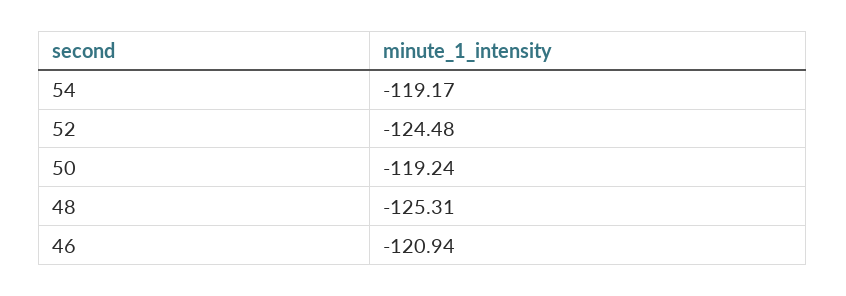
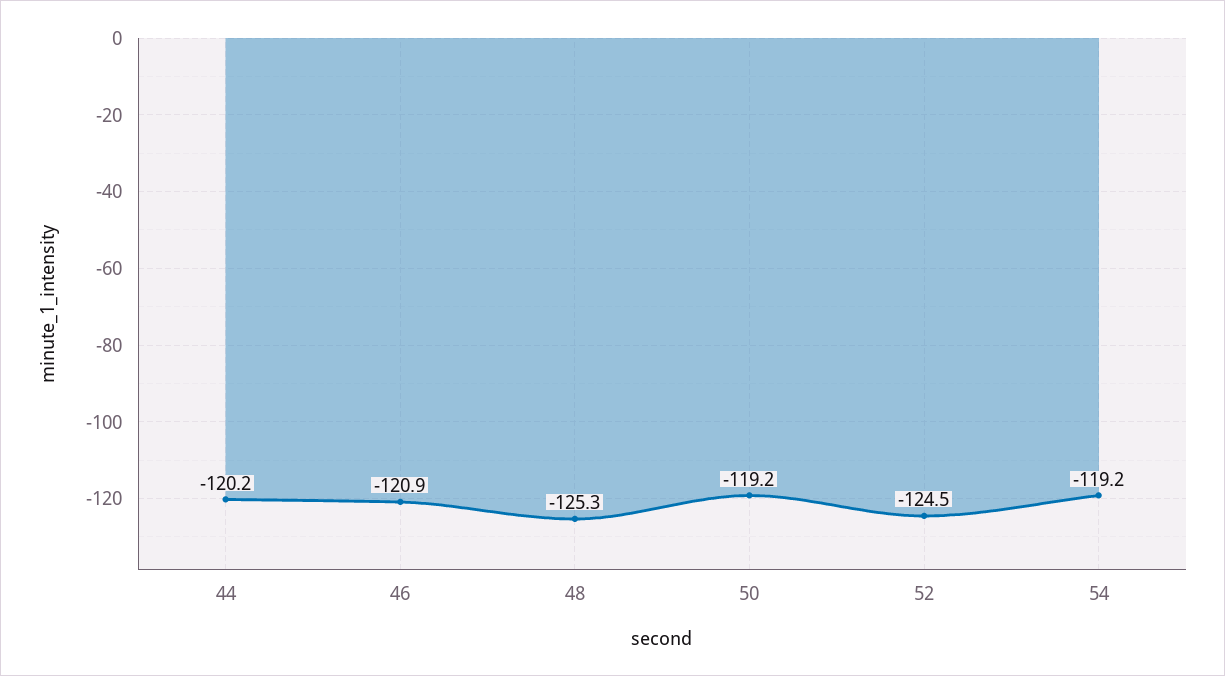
  {
    "54": -119.17,
    "52": -124.48,
    "50": -119.24,
    "48": -125.31,
-   "46": -120.94
+   "46": -120.94,
+   "44": -120.2
  }

